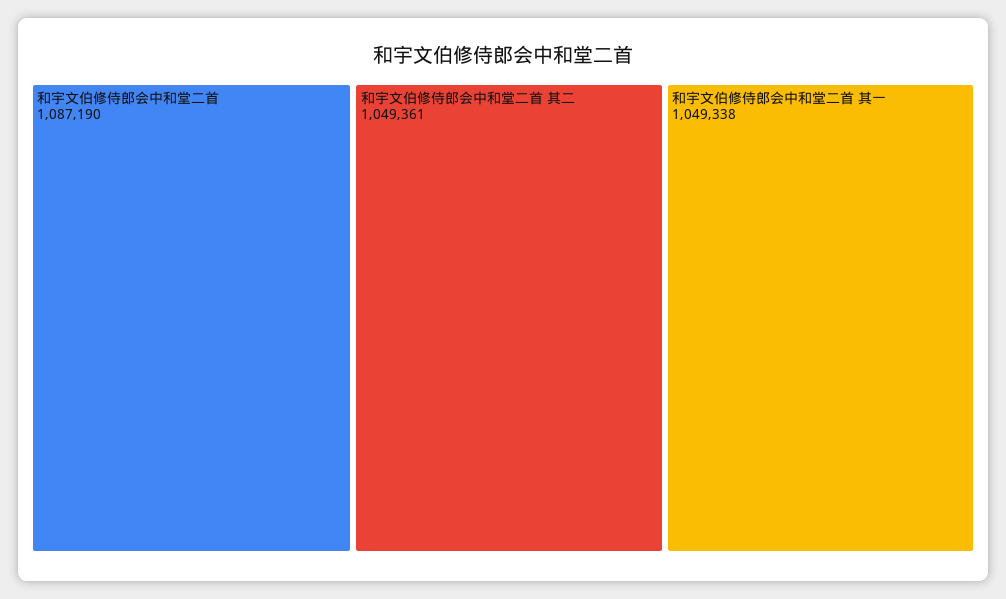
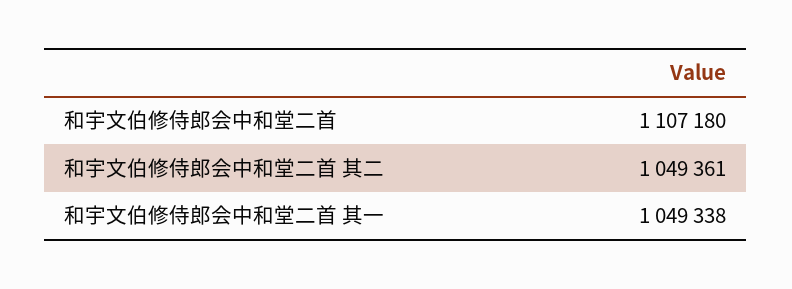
  {
-   "和宇文伯修侍郎会中和堂二首": 1087190,
+   "和宇文伯修侍郎会中和堂二首": 1107180,
    "和宇文伯修侍郎会中和堂二首 其二": 1049361,
    "和宇文伯修侍郎会中和堂二首 其一": 1049338
  }

